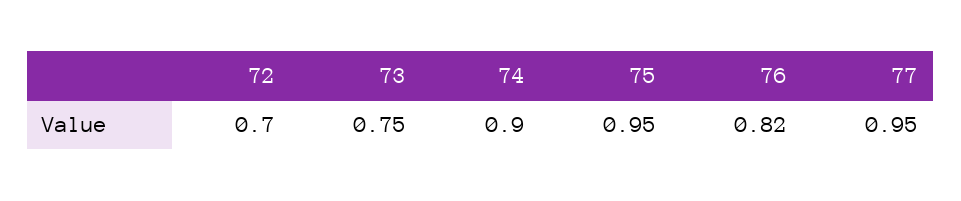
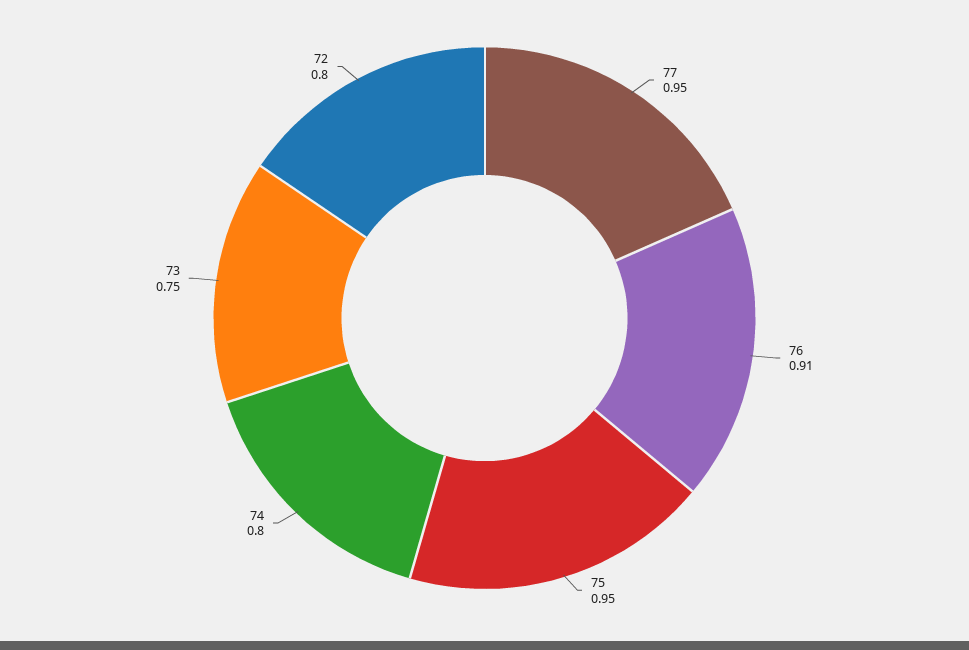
  {
-   "72": 0.7,
+   "72": 0.8,
    "73": 0.75,
-   "74": 0.9,
+   "74": 0.8,
    "75": 0.95,
-   "76": 0.82,
+   "76": 0.91,
    "77": 0.95
  }

